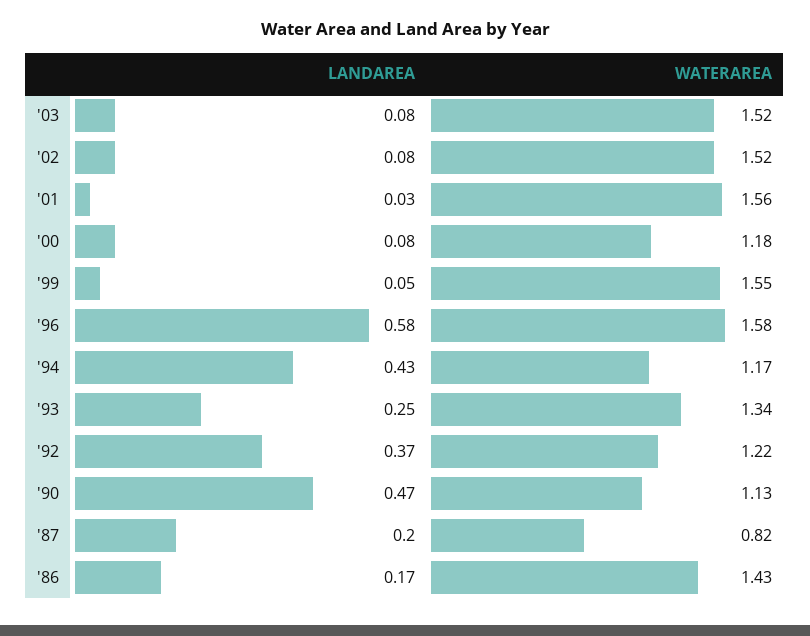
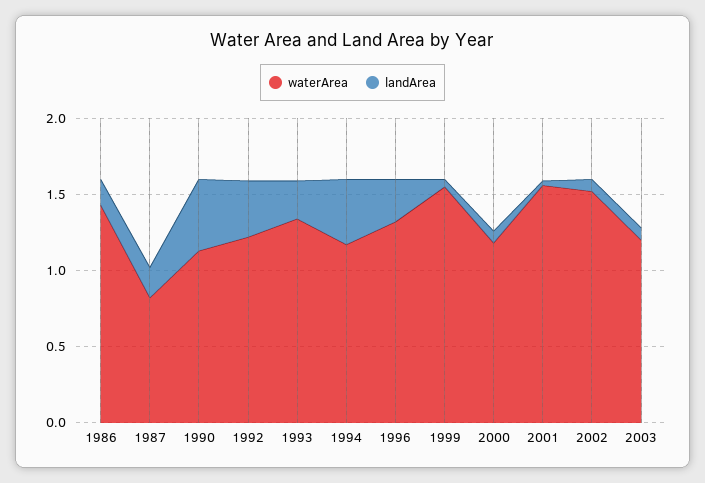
  {
    "LANDAREA": {
      "'03": 0.08,
      "'02": 0.08,
      "'01": 0.03,
      "'00": 0.08,
      "'99": 0.05,
-     "'96": 0.58,
+     "'96": 0.3,
      "'94": 0.43,
      "'93": 0.25,
      "'92": 0.37,
      "'90": 0.47,
      "'87": 0.2,
      "'86": 0.17
    },
    "WATERAREA": {
-     "'03": 1.52,
+     "'03": 1.2,
      "'02": 1.52,
      "'01": 1.56,
      "'00": 1.18,
      "'99": 1.55,
-     "'96": 1.58,
+     "'96": 1.3,
      "'94": 1.17,
      "'93": 1.34,
      "'92": 1.22,
      "'90": 1.13,
      "'87": 0.82,
      "'86": 1.43
    }
  }

